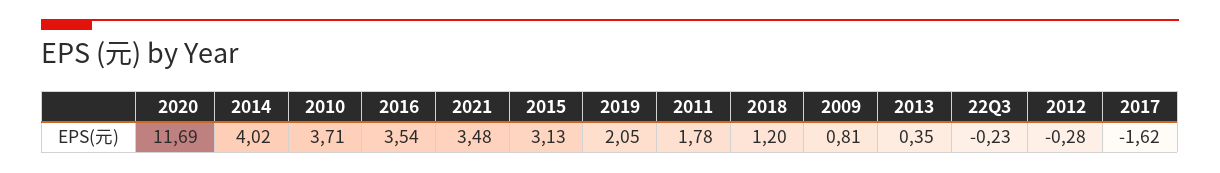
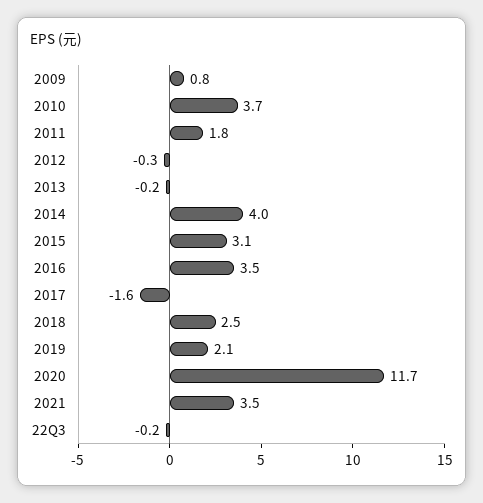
  {
    "2020": 11.69,
    "2014": 4.02,
    "2010": 3.71,
    "2016": 3.54,
    "2021": 3.48,
    "2015": 3.13,
    "2019": 2.05,
    "2011": 1.78,
-   "2018": 1.2,
+   "2018": 2.5,
    "2009": 0.81,
-   "2013": 0.35,
+   "2013": -0.2,
    "22Q3": -0.23,
    "2012": -0.28,
    "2017": -1.62
  }

